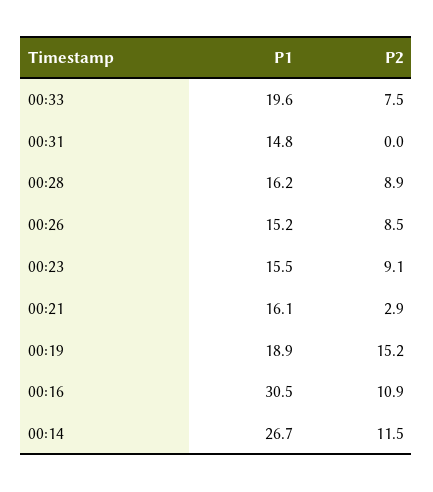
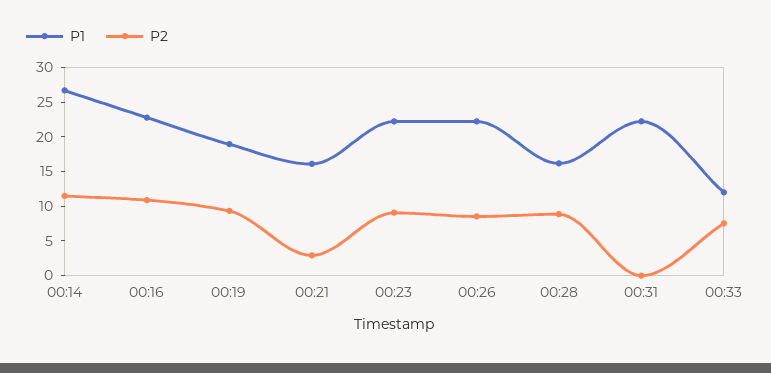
  {
    "P1": {
-     "00:33": 19.6,
+     "00:33": 12.5,
-     "00:31": 14.8,
+     "00:31": 22.5,
      "00:28": 16.2,
-     "00:26": 15.2,
+     "00:26": 22.5,
-     "00:23": 15.5,
+     "00:23": 22.5,
      "00:21": 16.1,
      "00:19": 18.9,
-     "00:16": 30.5,
+     "00:16": 22.5,
      "00:14": 26.7
    },
    "P2": {
      "00:33": 7.5,
      "00:31": 0,
      "00:28": 8.9,
      "00:26": 8.5,
      "00:23": 9.1,
      "00:21": 2.9,
-     "00:19": 15.2,
+     "00:19": 10,
      "00:16": 10.9,
      "00:14": 11.5
    }
  }

